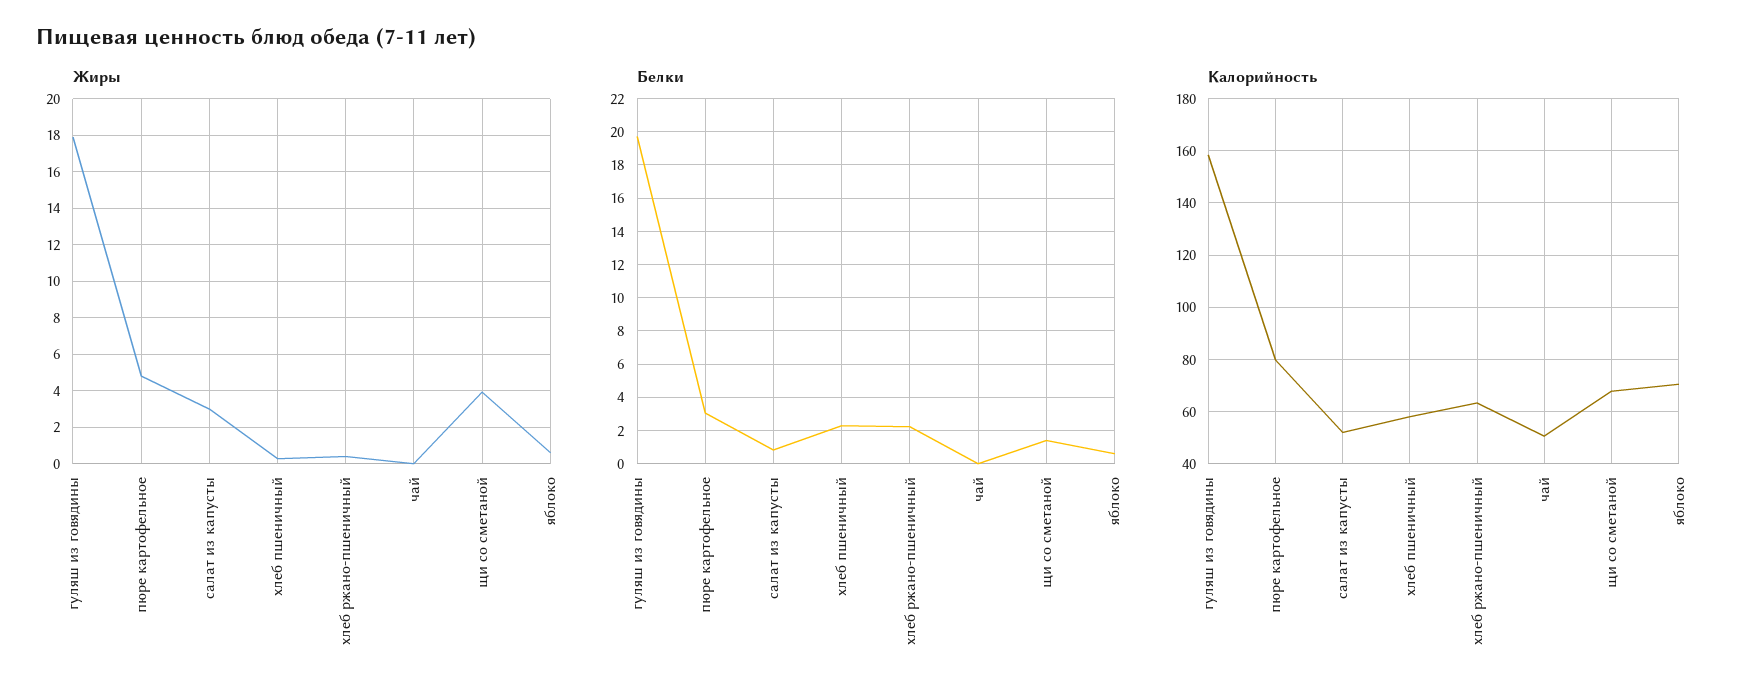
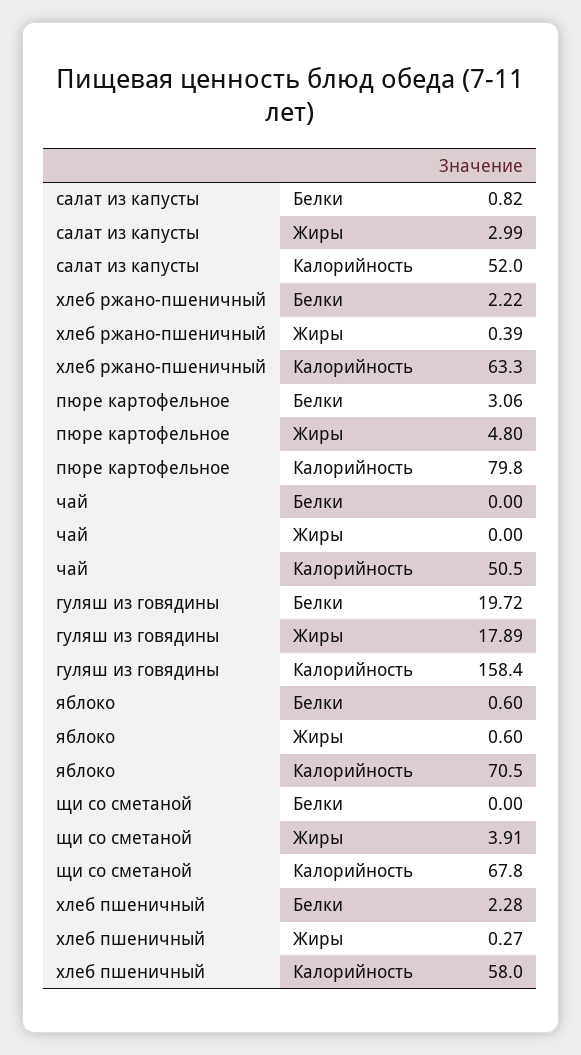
  {
    "Жиры": {
      "гуляш из говядины": 17.89,
      "пюре картофельное": 4.8,
      "салат из капусты": 2.99,
      "хлеб пшеничный": 0.27,
      "хлеб ржано-пшеничный": 0.39,
      "чай": 0,
      "щи со сметаной": 3.91,
      "яблоко": 0.6
    },
    "Белки": {
      "гуляш из говядины": 19.72,
      "пюре картофельное": 3.06,
      "салат из капусты": 0.82,
      "хлеб пшеничный": 2.28,
      "хлеб ржано-пшеничный": 2.22,
      "чай": 0,
-     "щи со сметаной": 1.5,
+     "щи со сметаной": 0,
      "яблоко": 0.6
    },
    "Калорийность": {
      "гуляш из говядины": 158.4,
      "пюре картофельное": 79.8,
      "салат из капусты": 52,
      "хлеб пшеничный": 58,
      "хлеб ржано-пшеничный": 63.3,
      "чай": 50.5,
      "щи со сметаной": 67.8,
      "яблоко": 70.5
    }
  }

